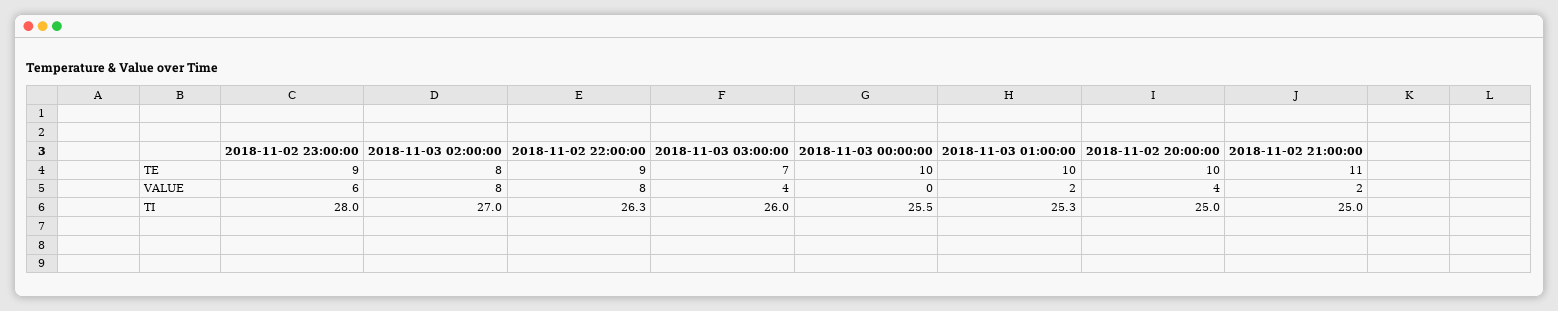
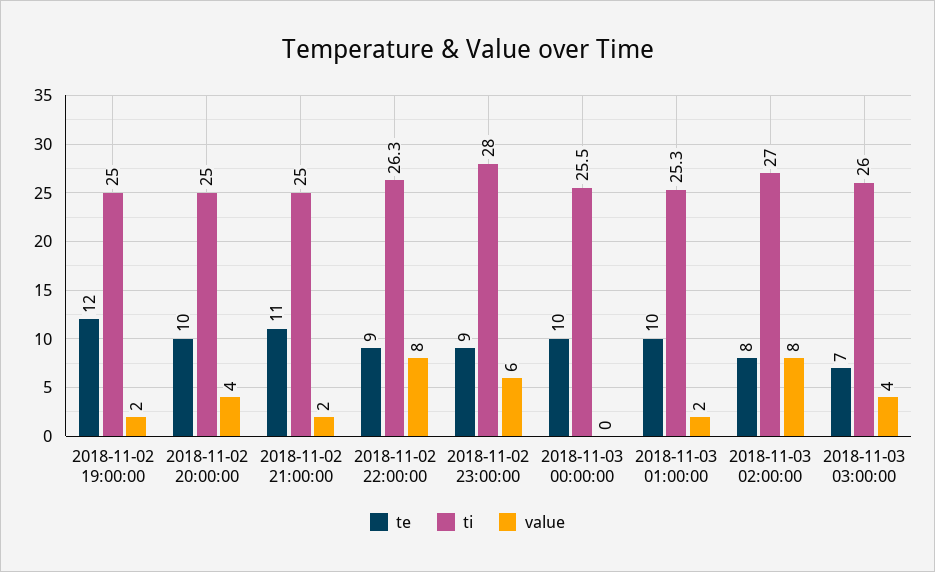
  {
    "TE": {
      "2018-11-02 23:00:00": 9,
      "2018-11-03 02:00:00": 8,
      "2018-11-02 22:00:00": 9,
      "2018-11-03 03:00:00": 7,
      "2018-11-03 00:00:00": 10,
      "2018-11-03 01:00:00": 10,
      "2018-11-02 20:00:00": 10,
-     "2018-11-02 21:00:00": 11
+     "2018-11-02 21:00:00": 11,
+     "2018-11-02 19:00:00": 12
    },
    "VALUE": {
      "2018-11-02 23:00:00": 6,
      "2018-11-03 02:00:00": 8,
      "2018-11-02 22:00:00": 8,
      "2018-11-03 03:00:00": 4,
      "2018-11-03 00:00:00": 0,
      "2018-11-03 01:00:00": 2,
      "2018-11-02 20:00:00": 4,
-     "2018-11-02 21:00:00": 2
+     "2018-11-02 21:00:00": 2,
+     "2018-11-02 19:00:00": 2
    },
    "TI": {
      "2018-11-02 23:00:00": 28,
      "2018-11-03 02:00:00": 27,
      "2018-11-02 22:00:00": 26.3,
      "2018-11-03 03:00:00": 26,
      "2018-11-03 00:00:00": 25.5,
      "2018-11-03 01:00:00": 25.3,
      "2018-11-02 20:00:00": 25,
-     "2018-11-02 21:00:00": 25
+     "2018-11-02 21:00:00": 25,
+     "2018-11-02 19:00:00": 25
    }
  }

